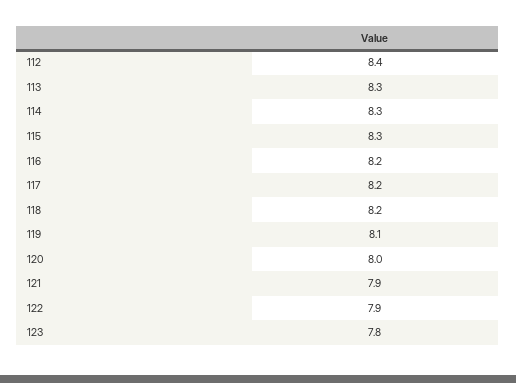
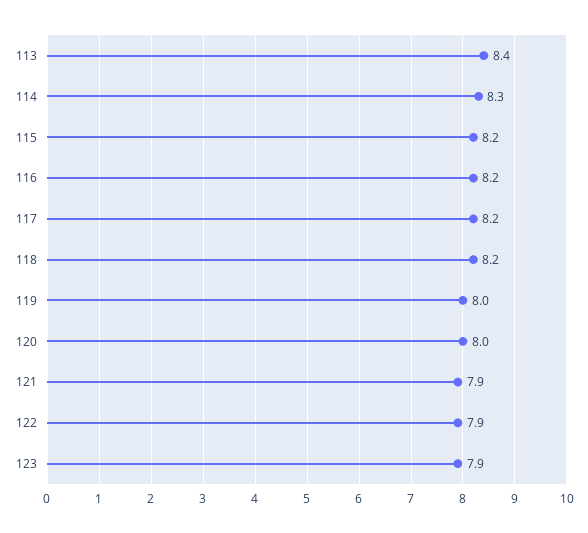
  {
-   "112": 8.4,
-   "113": 8.3,
+   "113": 8.4,
    "114": 8.3,
-   "115": 8.3,
+   "115": 8.2,
    "116": 8.2,
    "117": 8.2,
    "118": 8.2,
-   "119": 8.1,
+   "119": 8,
    "120": 8,
    "121": 7.9,
    "122": 7.9,
-   "123": 7.8
+   "123": 7.9
  }

